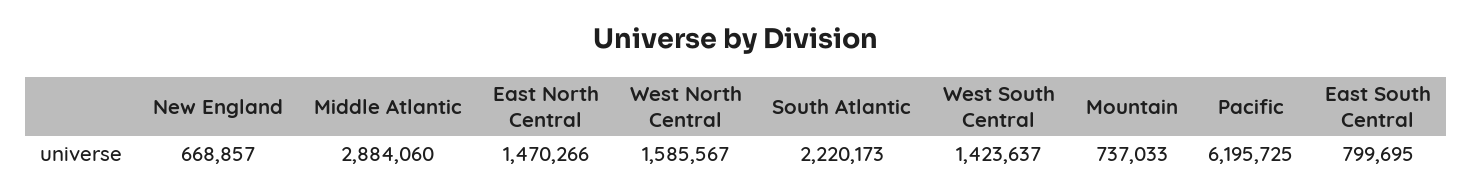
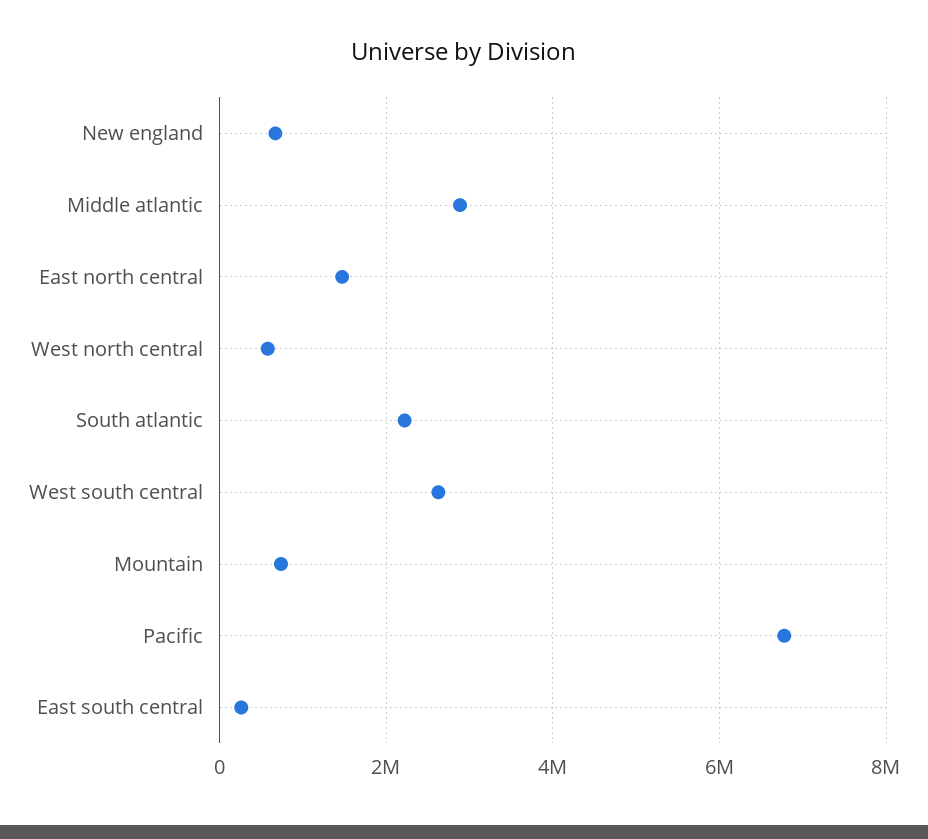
  {
    "New England": 668857,
    "Middle Atlantic": 2884060,
    "East North Central": 1470266,
-   "West North Central": 1585567,
+   "West North Central": 600000,
    "South Atlantic": 2220173,
-   "West South Central": 1423637,
+   "West South Central": 2600000,
    "Mountain": 737033,
-   "Pacific": 6195725,
+   "Pacific": 6800000,
-   "East South Central": 799695
+   "East South Central": 200000
  }

